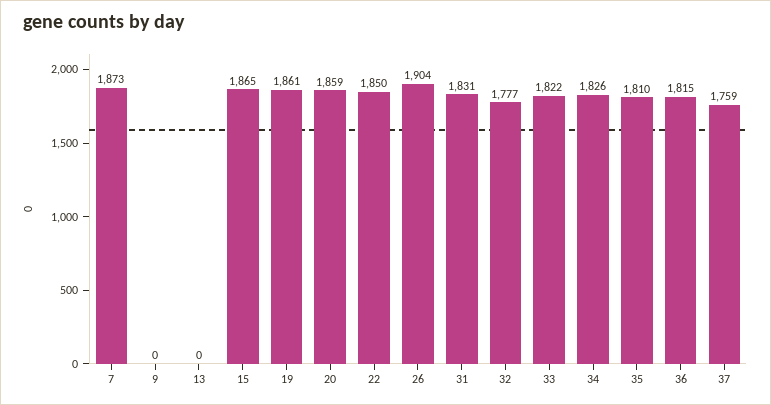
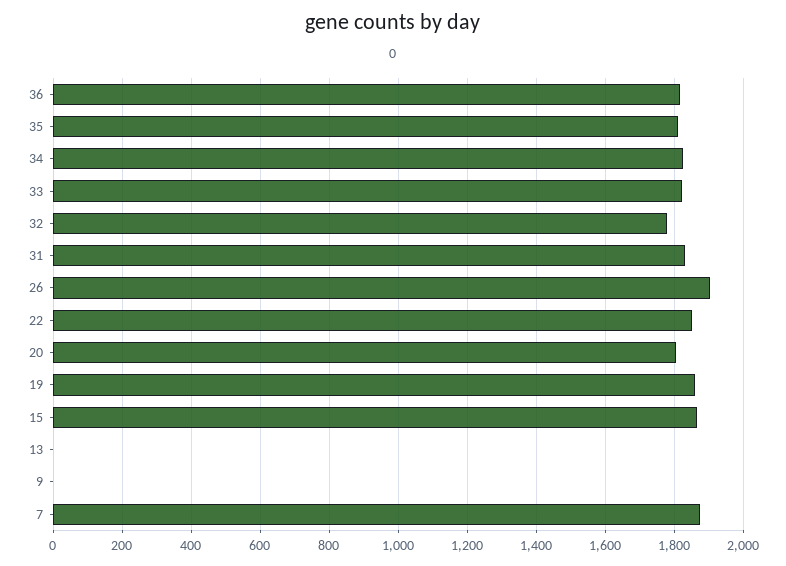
  {
    "7": 1873,
    "9": 0,
    "13": 0,
    "15": 1865,
    "19": 1861,
-   "20": 1859,
+   "20": 1800,
    "22": 1850,
    "26": 1904,
    "31": 1831,
    "32": 1777,
    "33": 1822,
    "34": 1826,
    "35": 1810,
-   "36": 1815,
+   "36": 1815
-   "37": 1759
  }

